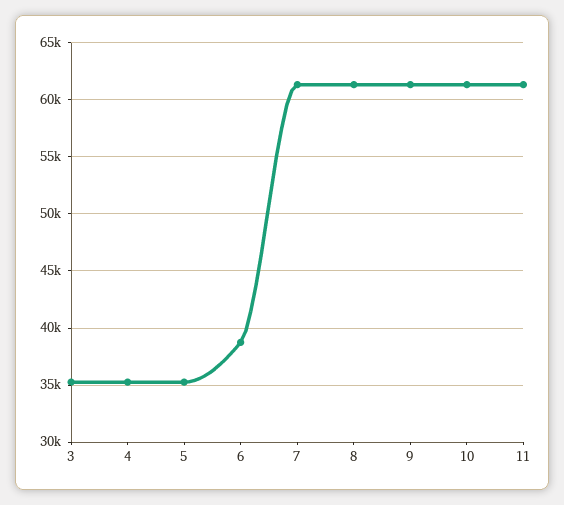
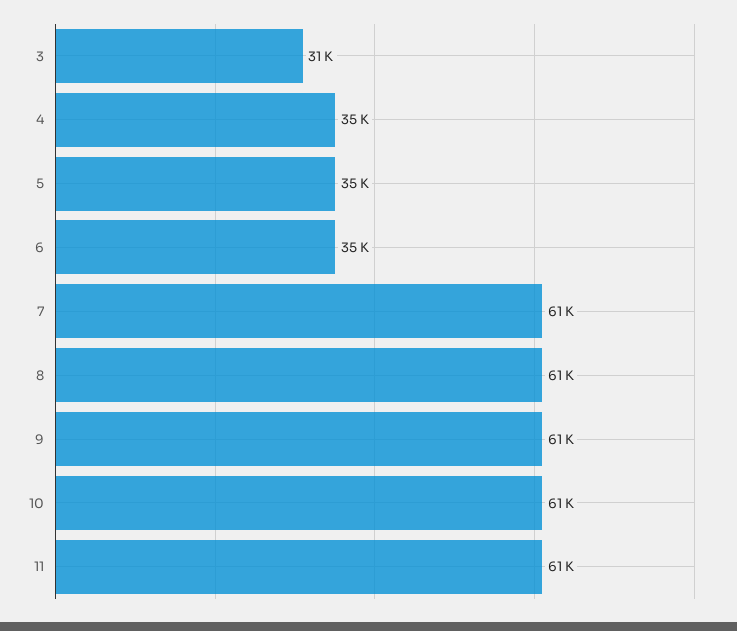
  {
-   "3": 35000,
+   "3": 31000,
    "4": 35000,
    "5": 35000,
-   "6": 39000,
+   "6": 35000,
    "7": 61000,
    "8": 61000,
    "9": 61000,
    "10": 61000,
    "11": 61000
  }

